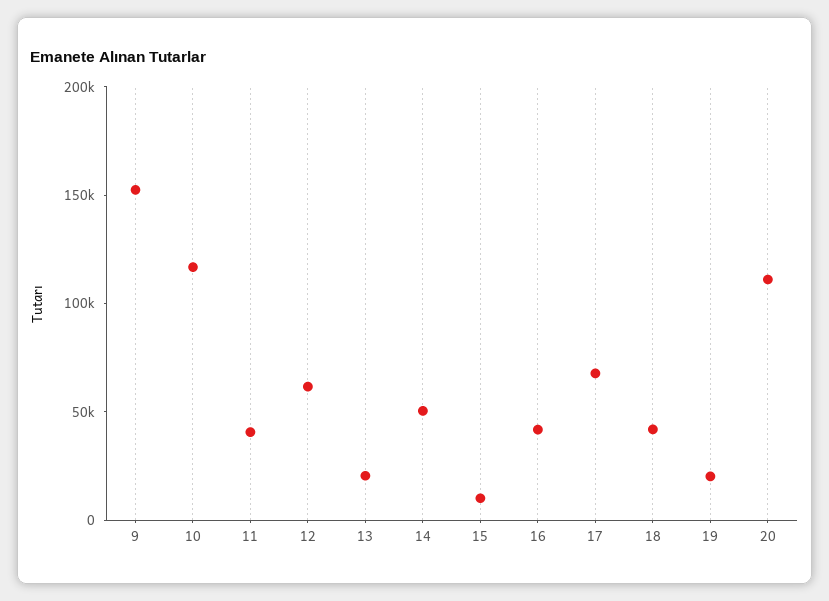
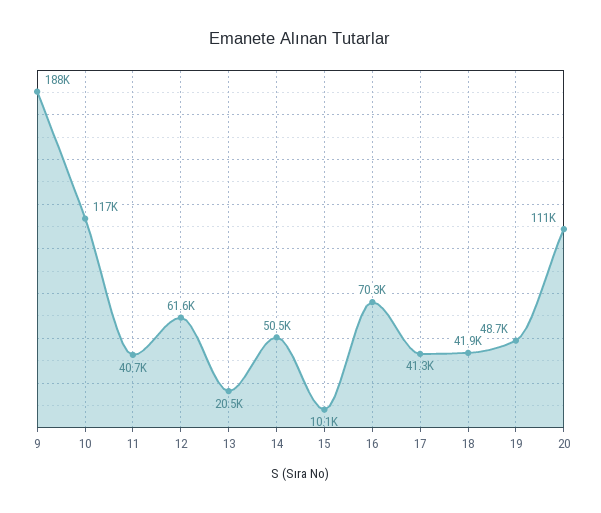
  {
-   "9": 150000,
+   "9": 188000,
    "10": 117000,
    "11": 40700,
    "12": 61600,
    "13": 20500,
    "14": 50500,
    "15": 10100,
-   "16": 40000,
+   "16": 70300,
-   "17": 70000,
+   "17": 41300,
    "18": 41900,
-   "19": 20000,
+   "19": 48700,
    "20": 111000
  }

